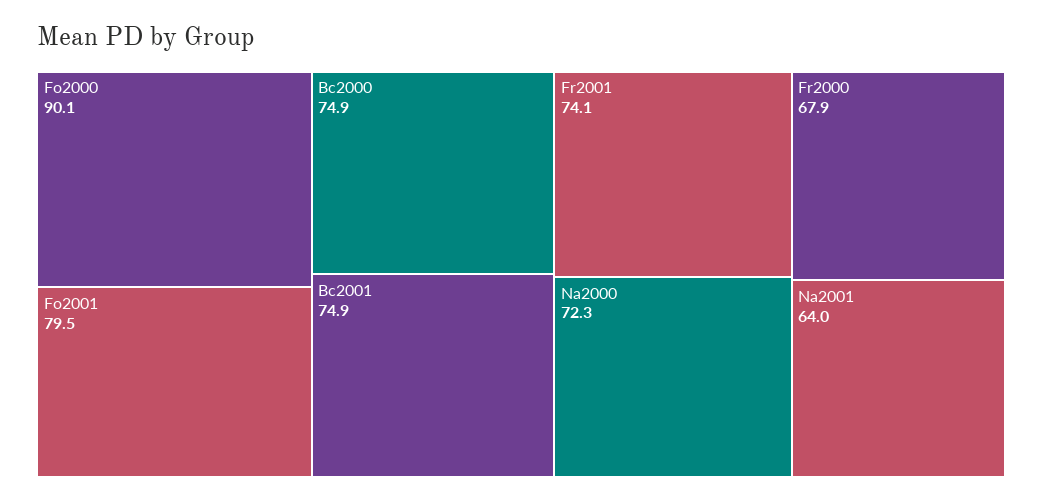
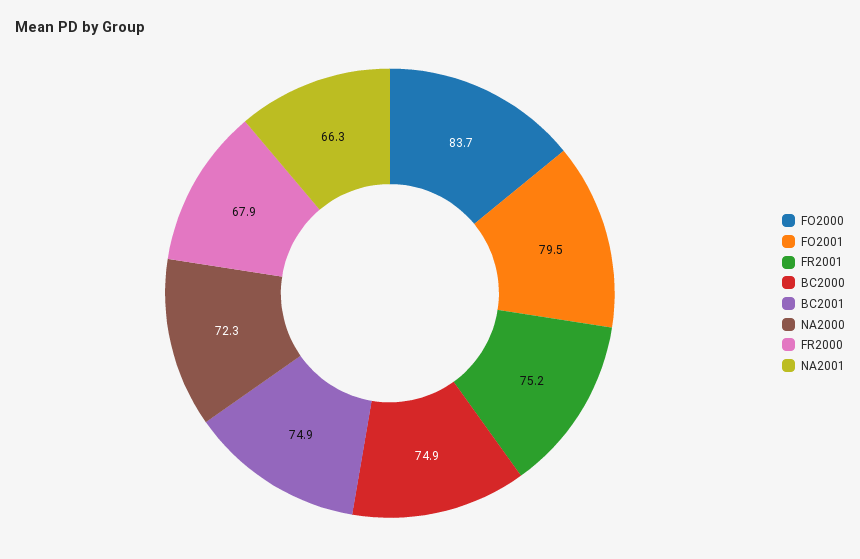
  {
-   "Fo2000": 90.1,
+   "Fo2000": 83.7,
    "Fo2001": 79.5,
    "Bc2000": 74.9,
    "Bc2001": 74.9,
-   "Fr2001": 74.1,
+   "Fr2001": 75.2,
    "Na2000": 72.3,
    "Fr2000": 67.9,
-   "Na2001": 64
+   "Na2001": 66.3
  }

